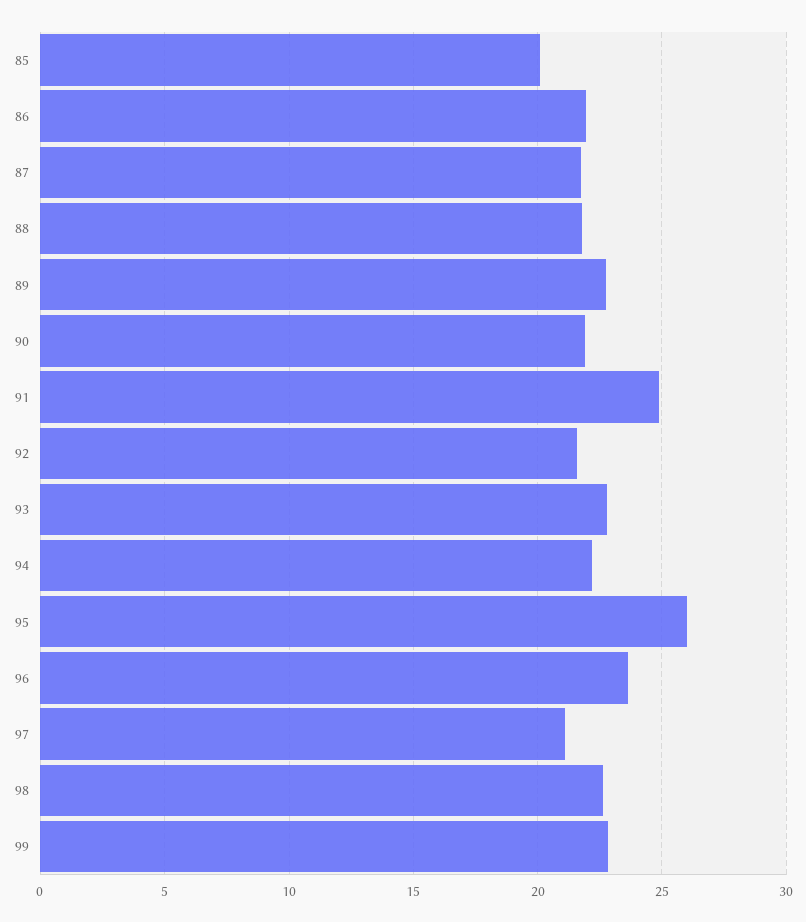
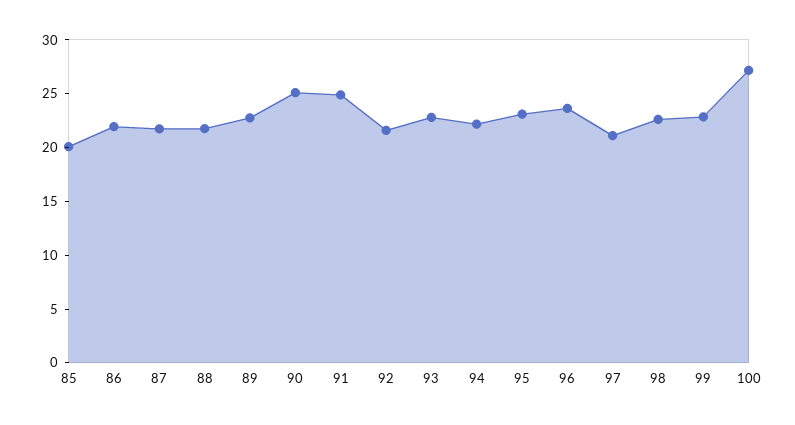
  {
    "85": 20,
    "86": 22,
    "87": 21.5,
    "88": 22,
    "89": 23,
-   "90": 22,
+   "90": 25,
    "91": 25,
    "92": 21.5,
    "93": 23,
    "94": 22,
-   "95": 26,
+   "95": 23,
    "96": 23.5,
    "97": 21,
    "98": 22.5,
-   "99": 23
+   "99": 23,
+   "100": 27
  }

